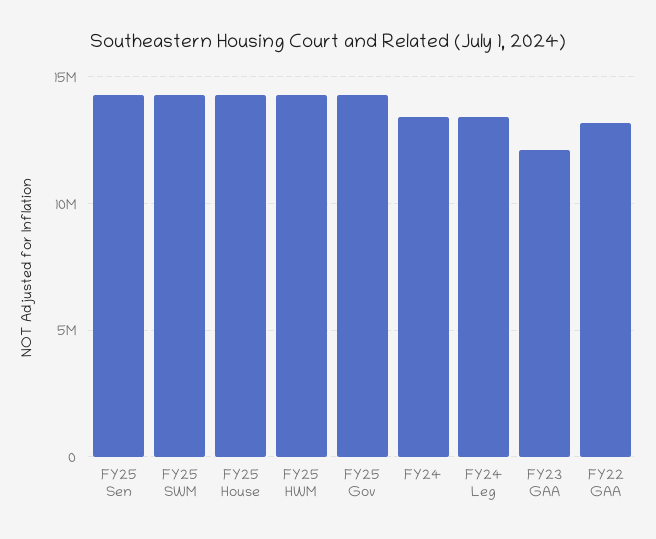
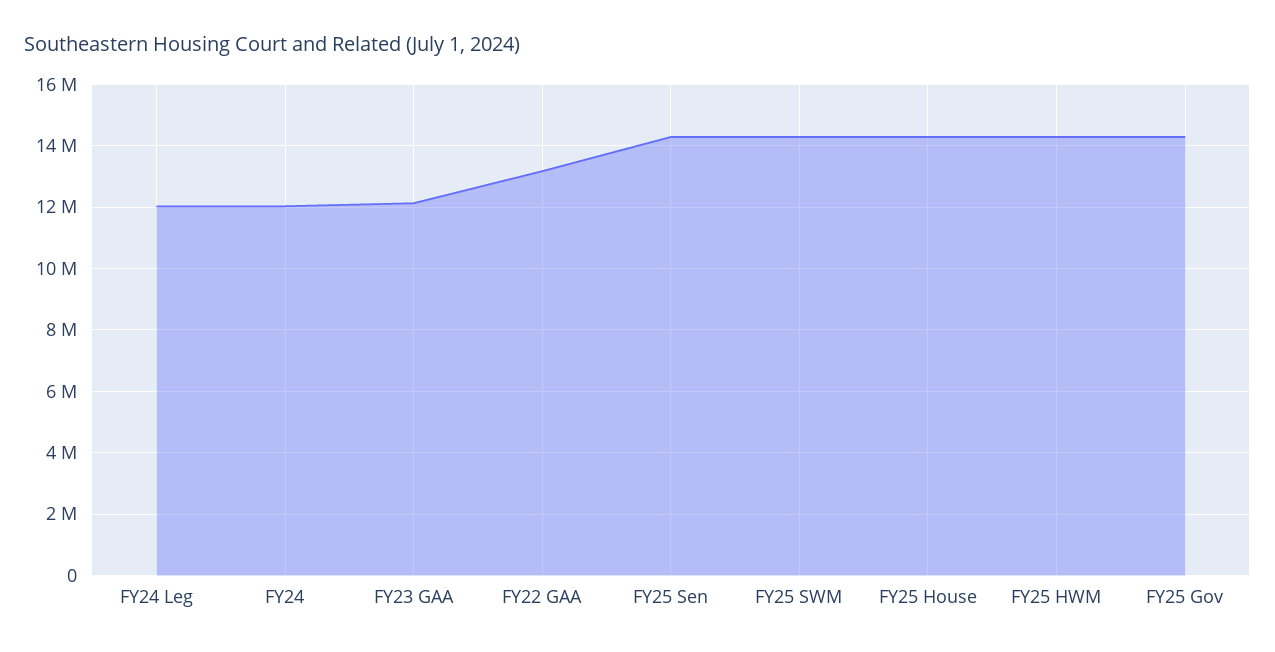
  {
    "FY25 Sen": 14200000,
    "FY25 SWM": 14200000,
    "FY25 House": 14200000,
    "FY25 HWM": 14200000,
    "FY25 Gov": 14200000,
-   "FY24": 13500000,
+   "FY24": 12000000,
-   "FY24 Leg": 13500000,
+   "FY24 Leg": 12000000,
    "FY23 GAA": 12200000,
    "FY22 GAA": 13200000
  }

